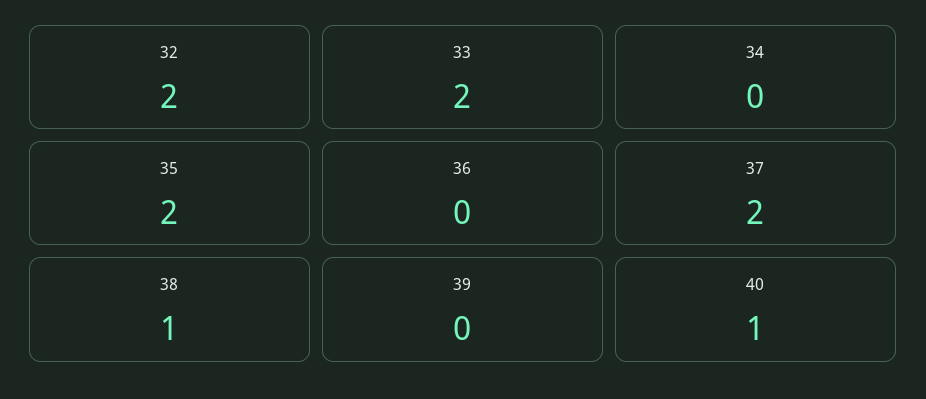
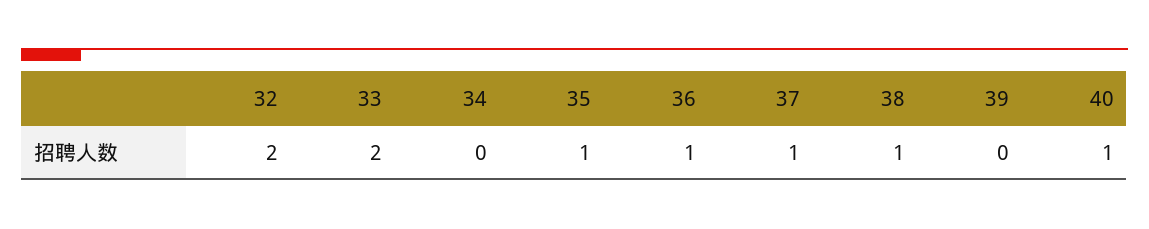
  {
    "32": 2,
    "33": 2,
    "34": 0,
-   "35": 2,
+   "35": 1,
-   "36": 0,
+   "36": 1,
-   "37": 2,
+   "37": 1,
    "38": 1,
    "39": 0,
    "40": 1
  }

